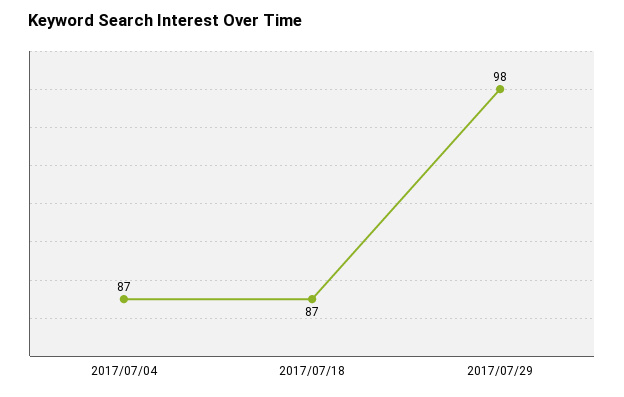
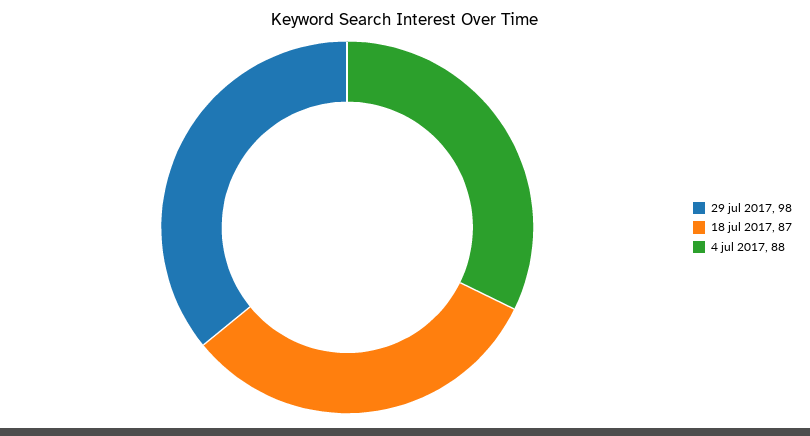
  {
-   "2017/07/04": 87,
+   "2017/07/04": 88,
    "2017/07/18": 87,
    "2017/07/29": 98
  }

